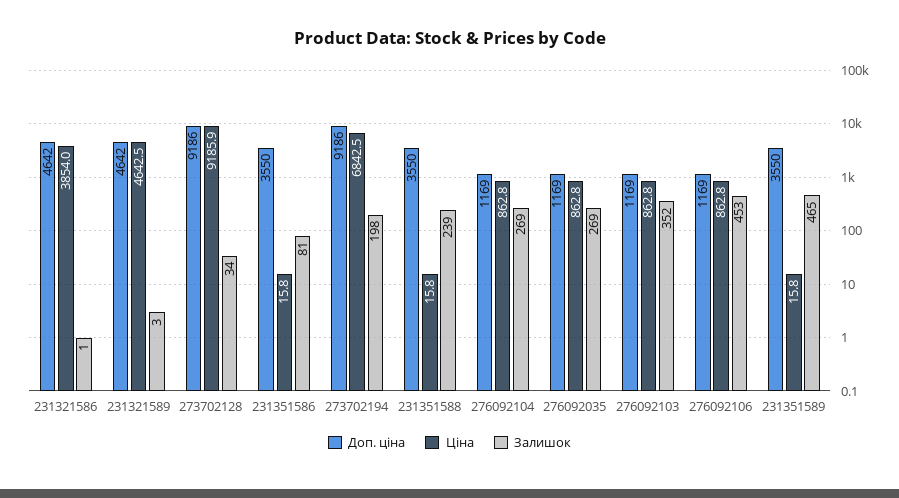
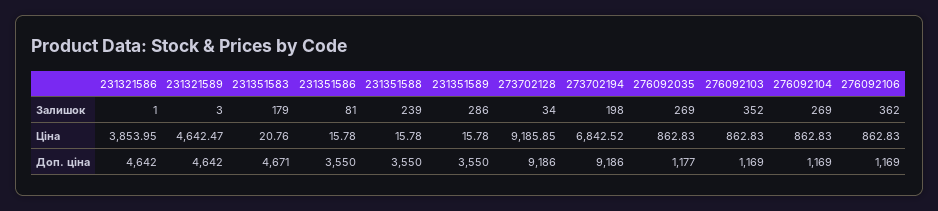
  {
    "Доп. ціна": {
      "231321586": 4642,
      "231321589": 4642,
      "273702128": 9186,
      "231351586": 3550,
      "273702194": 9186,
      "231351588": 3550,
      "276092104": 1169,
-     "276092035": 1169,
+     "276092035": 1177,
      "276092103": 1169,
      "276092106": 1169,
-     "231351589": 3550
+     "231351589": 3550,
+     "231351583": 4671
    },
    "Ціна": {
      "231321586": 3853.95,
      "231321589": 4642.47,
      "273702128": 9185.85,
      "231351586": 15.78,
      "273702194": 6842.52,
      "231351588": 15.78,
      "276092104": 862.83,
      "276092035": 862.83,
      "276092103": 862.83,
      "276092106": 862.83,
-     "231351589": 15.78
+     "231351589": 15.78,
+     "231351583": 20.76
    },
    "Залишок": {
      "231321586": 1,
      "231321589": 3,
      "273702128": 34,
      "231351586": 81,
      "273702194": 198,
      "231351588": 239,
      "276092104": 269,
      "276092035": 269,
      "276092103": 352,
-     "276092106": 453,
+     "276092106": 362,
-     "231351589": 465
+     "231351589": 286,
+     "231351583": 179
    }
  }

